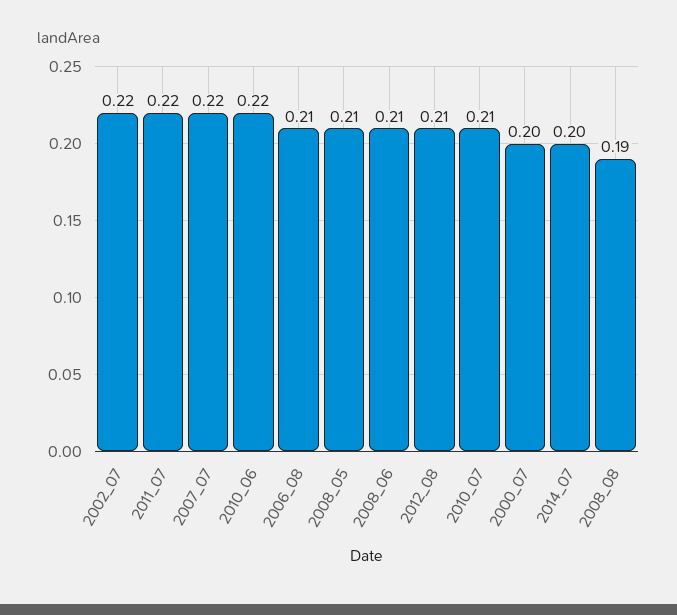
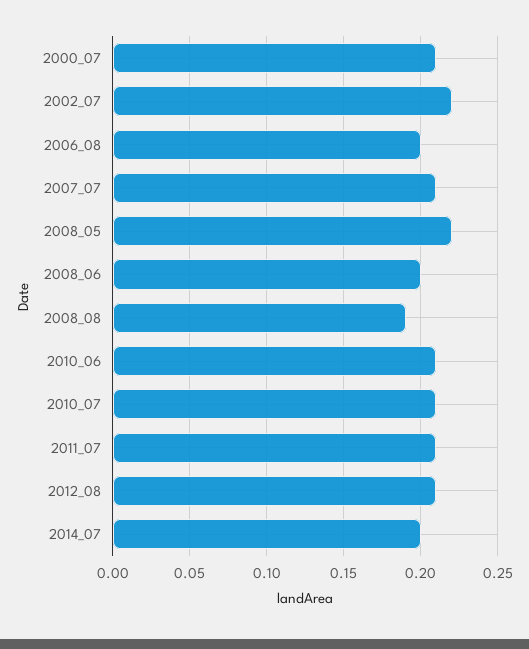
  {
    "2002_07": 0.22,
-   "2011_07": 0.22,
+   "2011_07": 0.21,
-   "2007_07": 0.22,
+   "2007_07": 0.21,
-   "2010_06": 0.22,
+   "2010_06": 0.21,
-   "2006_08": 0.21,
+   "2006_08": 0.2,
-   "2008_05": 0.21,
+   "2008_05": 0.22,
-   "2008_06": 0.21,
+   "2008_06": 0.2,
    "2012_08": 0.21,
    "2010_07": 0.21,
-   "2000_07": 0.2,
+   "2000_07": 0.21,
    "2014_07": 0.2,
    "2008_08": 0.19
  }

